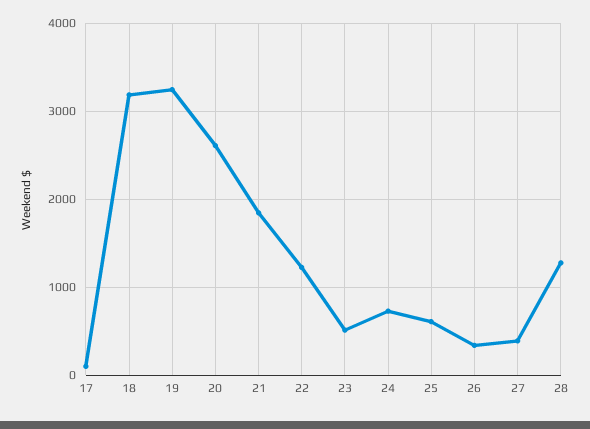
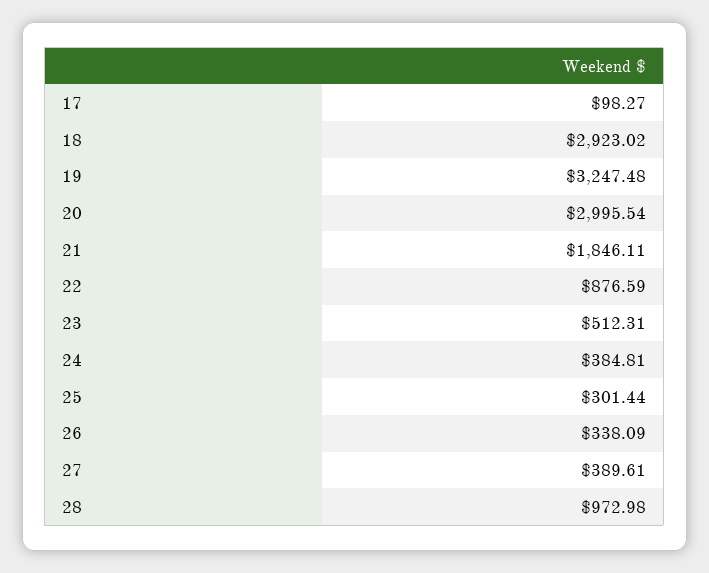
  {
    "17": 98.27,
-   "18": 3200,
+   "18": 2923.02,
    "19": 3247.48,
-   "20": 2600,
+   "20": 2995.54,
    "21": 1846.11,
-   "22": 1200,
+   "22": 876.59,
    "23": 512.31,
-   "24": 700,
+   "24": 384.81,
-   "25": 600,
+   "25": 301.44,
    "26": 338.09,
    "27": 389.61,
-   "28": 1300
+   "28": 972.98
  }

